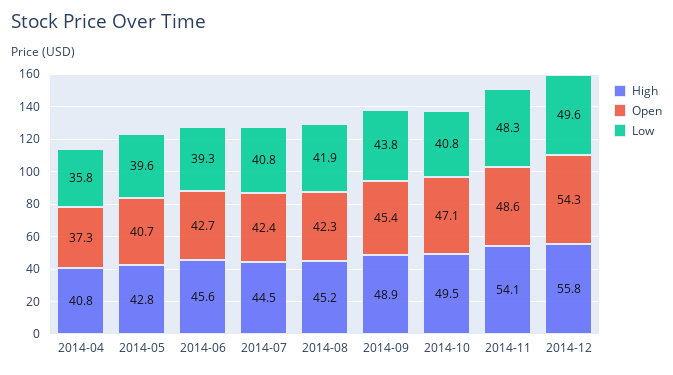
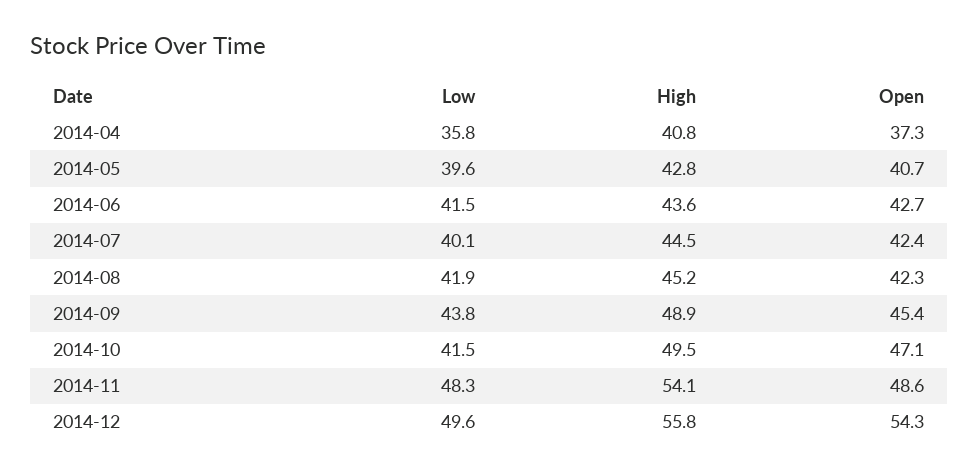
  {
    "High": {
      "2014-04": 40.8,
      "2014-05": 42.8,
-     "2014-06": 45.6,
+     "2014-06": 43.6,
      "2014-07": 44.5,
      "2014-08": 45.2,
      "2014-09": 48.9,
      "2014-10": 49.5,
      "2014-11": 54.1,
      "2014-12": 55.8
    },
    "Open": {
      "2014-04": 37.3,
      "2014-05": 40.7,
      "2014-06": 42.7,
      "2014-07": 42.4,
      "2014-08": 42.3,
      "2014-09": 45.4,
      "2014-10": 47.1,
      "2014-11": 48.6,
      "2014-12": 54.3
    },
    "Low": {
      "2014-04": 35.8,
      "2014-05": 39.6,
-     "2014-06": 39.3,
+     "2014-06": 41.5,
-     "2014-07": 40.8,
+     "2014-07": 40.1,
      "2014-08": 41.9,
      "2014-09": 43.8,
-     "2014-10": 40.8,
+     "2014-10": 41.5,
      "2014-11": 48.3,
      "2014-12": 49.6
    }
  }

